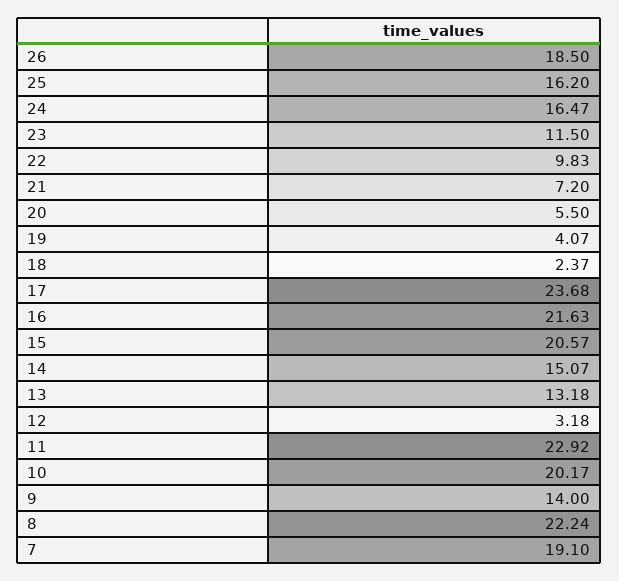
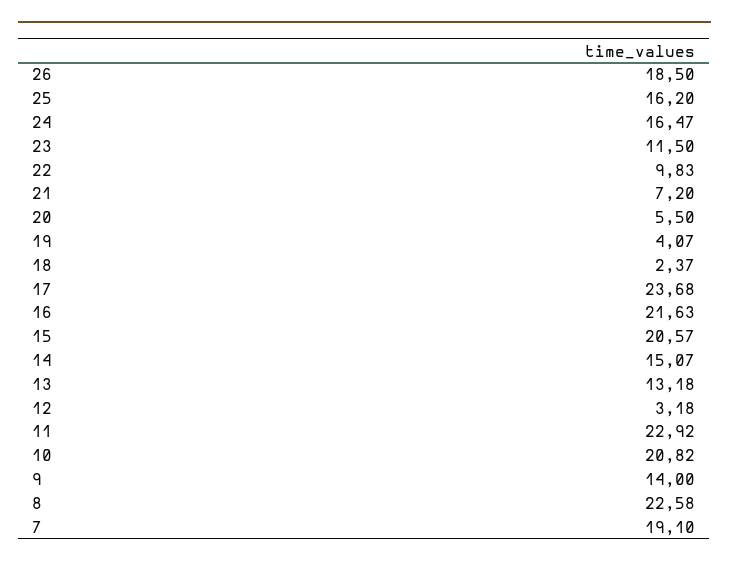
  {
    "26": 18.5,
    "25": 16.2,
    "24": 16.47,
    "23": 11.5,
    "22": 9.83,
    "21": 7.2,
    "20": 5.5,
    "19": 4.07,
    "18": 2.37,
    "17": 23.68,
    "16": 21.63,
    "15": 20.57,
    "14": 15.07,
    "13": 13.18,
    "12": 3.18,
    "11": 22.92,
-   "10": 20.17,
+   "10": 20.82,
    "9": 14,
-   "8": 22.24,
+   "8": 22.58,
    "7": 19.1
  }

